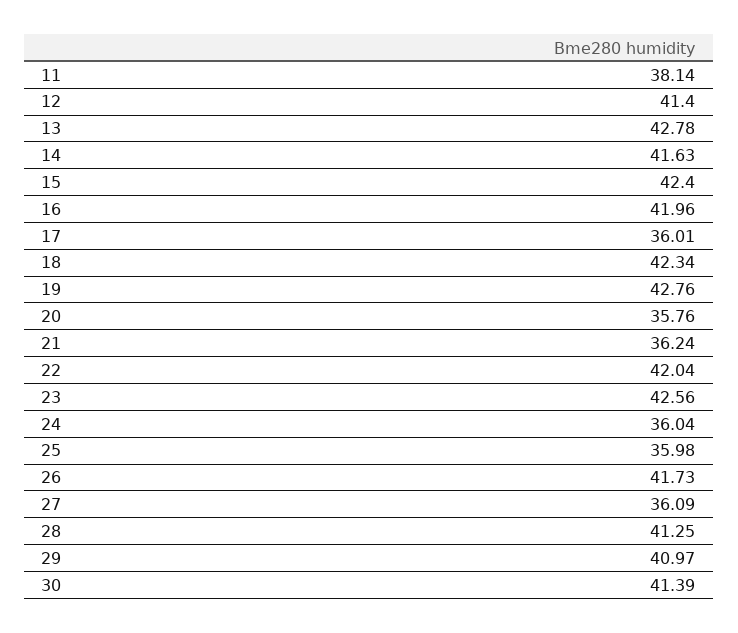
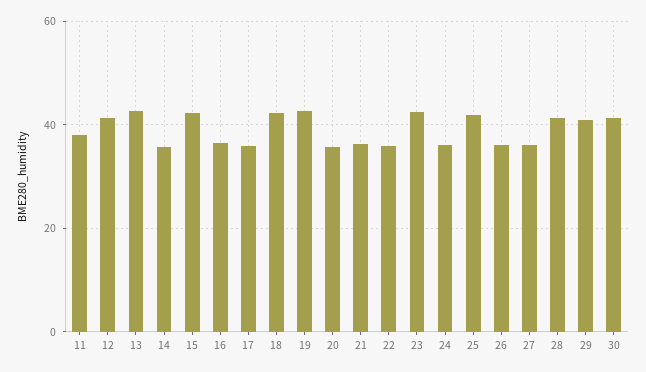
  {
    "11": 38.14,
    "12": 41.4,
    "13": 42.78,
-   "14": 41.63,
+   "14": 36,
    "15": 42.4,
-   "16": 41.96,
+   "16": 36,
    "17": 36.01,
    "18": 42.34,
    "19": 42.76,
    "20": 35.76,
    "21": 36.24,
-   "22": 42.04,
+   "22": 36,
    "23": 42.56,
    "24": 36.04,
-   "25": 35.98,
+   "25": 42,
-   "26": 41.73,
+   "26": 36,
    "27": 36.09,
    "28": 41.25,
    "29": 40.97,
    "30": 41.39
  }

